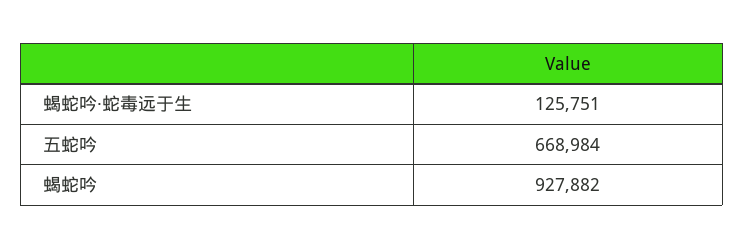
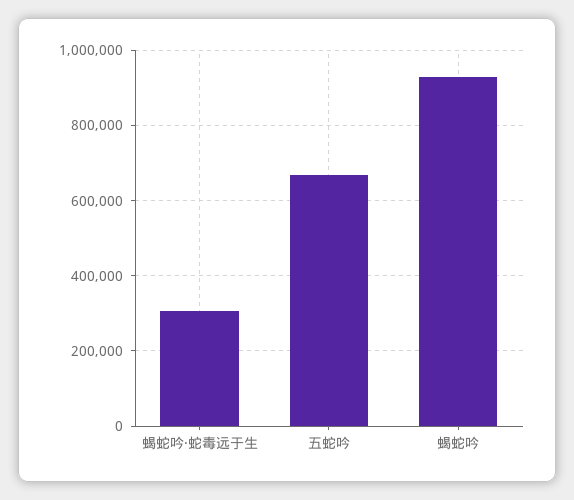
  {
-   "蝎蛇吟·蛇毒远于生": 125751,
+   "蝎蛇吟·蛇毒远于生": 300000,
    "五蛇吟": 668984,
    "蝎蛇吟": 927882
  }

